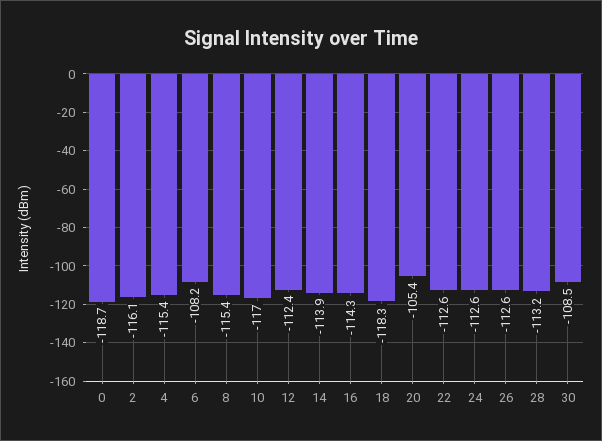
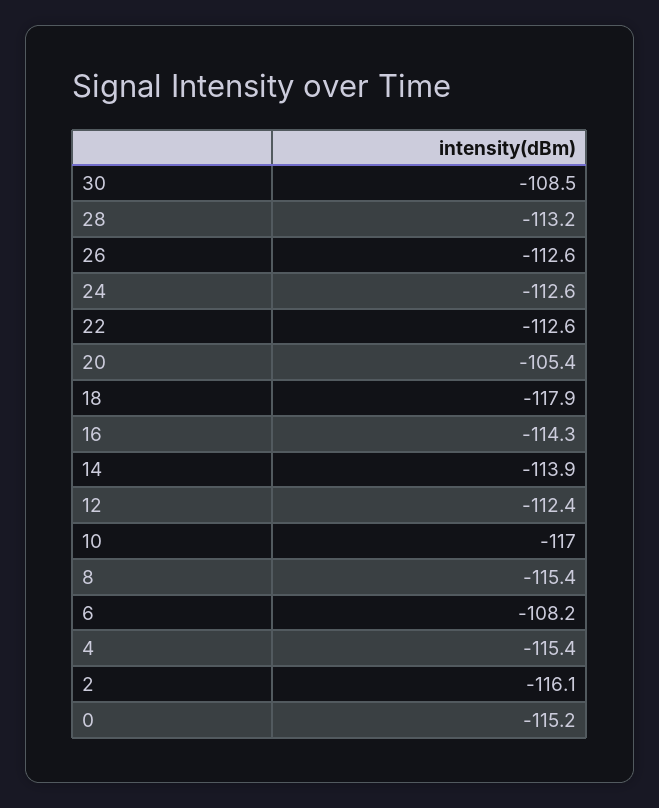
  {
-   "0": -118.7,
+   "0": -115.2,
    "2": -116.1,
    "4": -115.4,
    "6": -108.2,
    "8": -115.4,
    "10": -117,
    "12": -112.4,
    "14": -113.9,
    "16": -114.3,
-   "18": -118.3,
+   "18": -117.9,
    "20": -105.4,
    "22": -112.6,
    "24": -112.6,
    "26": -112.6,
    "28": -113.2,
    "30": -108.5
  }

